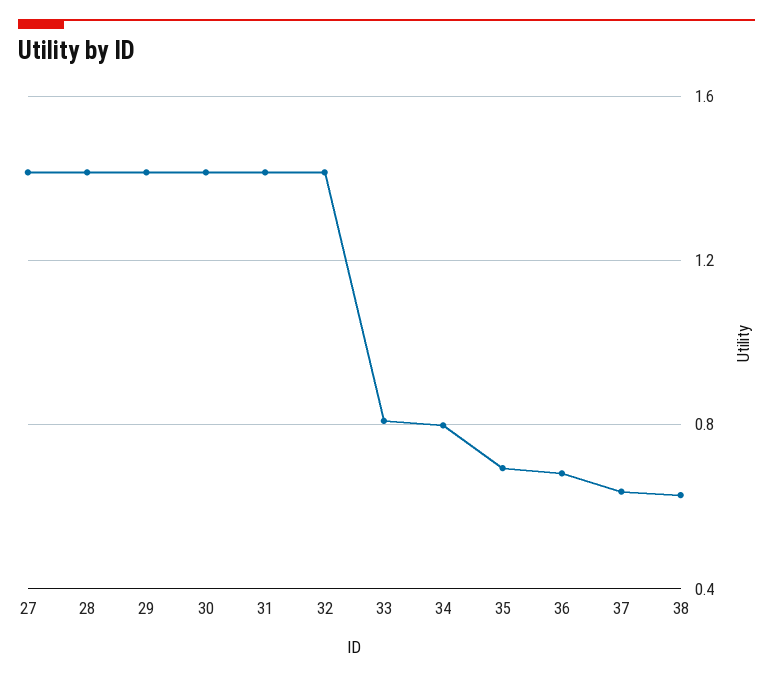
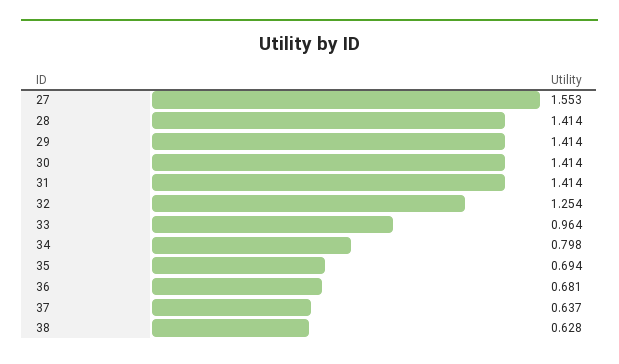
  {
-   "27": 1.4,
+   "27": 1.553,
    "28": 1.414,
    "29": 1.414,
    "30": 1.414,
    "31": 1.414,
-   "32": 1.4,
+   "32": 1.254,
-   "33": 0.8,
+   "33": 0.964,
    "34": 0.798,
    "35": 0.694,
    "36": 0.681,
    "37": 0.637,
    "38": 0.628
  }

